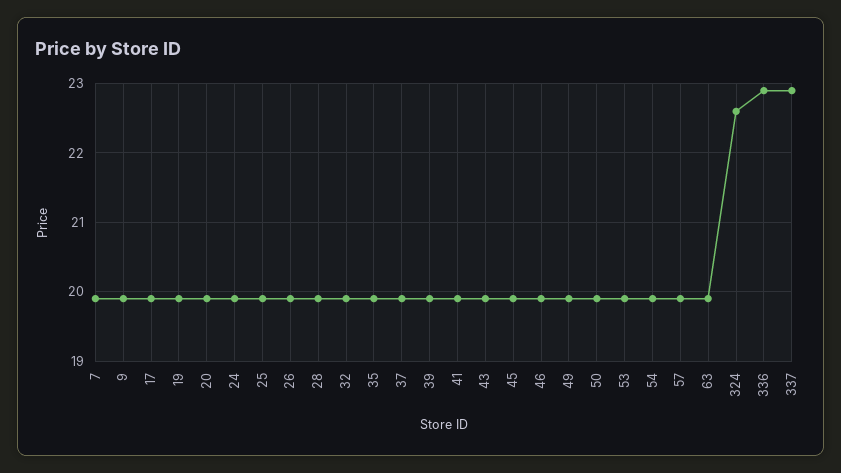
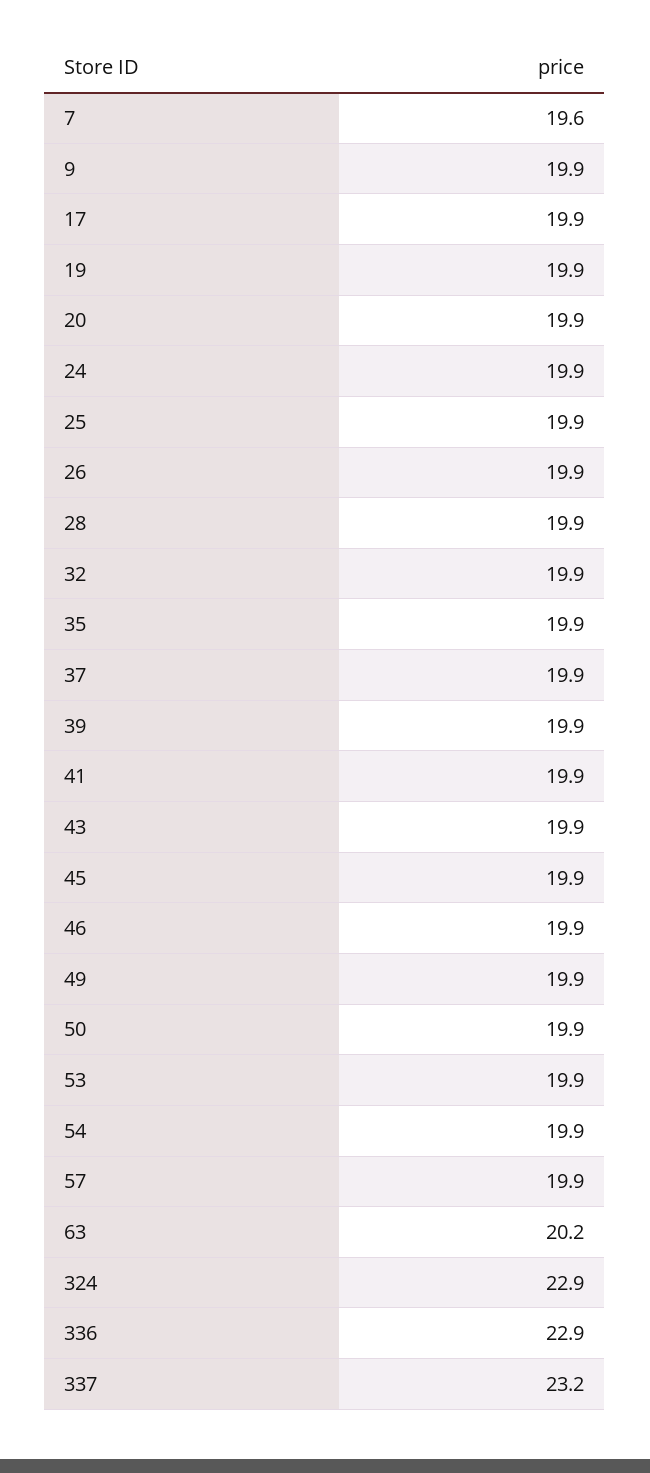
  {
-   "7": 19.9,
+   "7": 19.6,
    "9": 19.9,
    "17": 19.9,
    "19": 19.9,
    "20": 19.9,
    "24": 19.9,
    "25": 19.9,
    "26": 19.9,
    "28": 19.9,
    "32": 19.9,
    "35": 19.9,
    "37": 19.9,
    "39": 19.9,
    "41": 19.9,
    "43": 19.9,
    "45": 19.9,
    "46": 19.9,
    "49": 19.9,
    "50": 19.9,
    "53": 19.9,
    "54": 19.9,
    "57": 19.9,
-   "63": 19.9,
+   "63": 20.2,
-   "324": 22.6,
+   "324": 22.9,
    "336": 22.9,
-   "337": 22.9
+   "337": 23.2
  }

